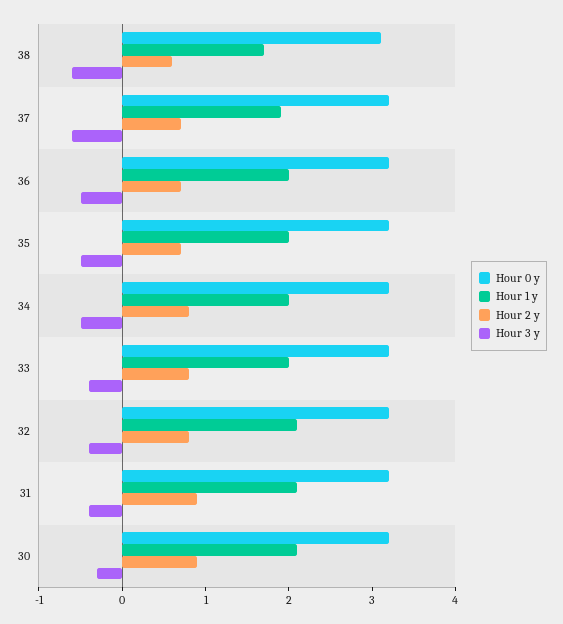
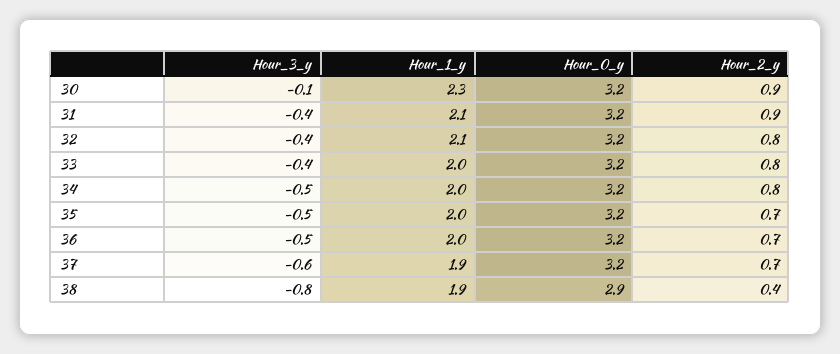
  {
    "Hour 0 y": {
-     "38": 3.1,
+     "38": 2.9,
      "37": 3.2,
      "36": 3.2,
      "35": 3.2,
      "34": 3.2,
      "33": 3.2,
      "32": 3.2,
      "31": 3.2,
      "30": 3.2
    },
    "Hour 1 y": {
-     "38": 1.7,
+     "38": 1.9,
      "37": 1.9,
      "36": 2,
      "35": 2,
      "34": 2,
      "33": 2,
      "32": 2.1,
      "31": 2.1,
-     "30": 2.1
+     "30": 2.3
    },
    "Hour 2 y": {
-     "38": 0.6,
+     "38": 0.4,
      "37": 0.7,
      "36": 0.7,
      "35": 0.7,
      "34": 0.8,
      "33": 0.8,
      "32": 0.8,
      "31": 0.9,
      "30": 0.9
    },
    "Hour 3 y": {
-     "38": -0.6,
+     "38": -0.8,
      "37": -0.6,
      "36": -0.5,
      "35": -0.5,
      "34": -0.5,
      "33": -0.4,
      "32": -0.4,
      "31": -0.4,
-     "30": -0.3
+     "30": -0.1
    }
  }

